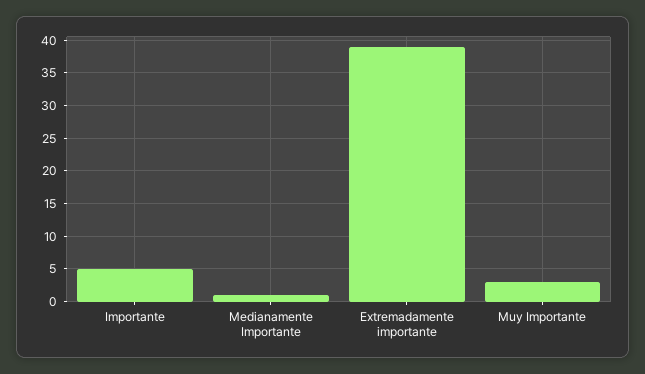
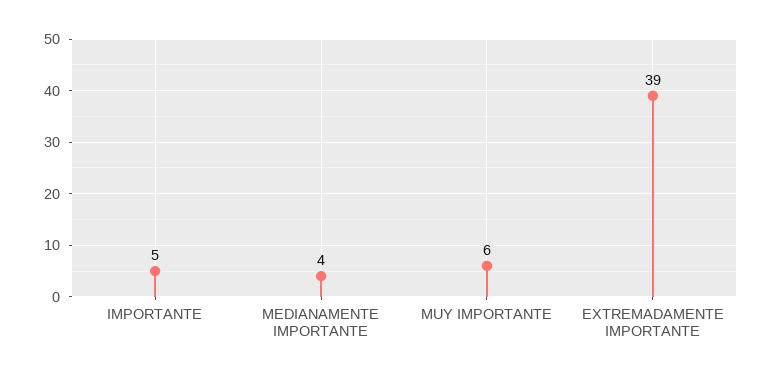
  {
    "Importante": 5,
-   "Medianamente Importante": 1,
+   "Medianamente Importante": 4,
    "Extremadamente importante": 39,
-   "Muy Importante": 3
+   "Muy Importante": 6
  }

